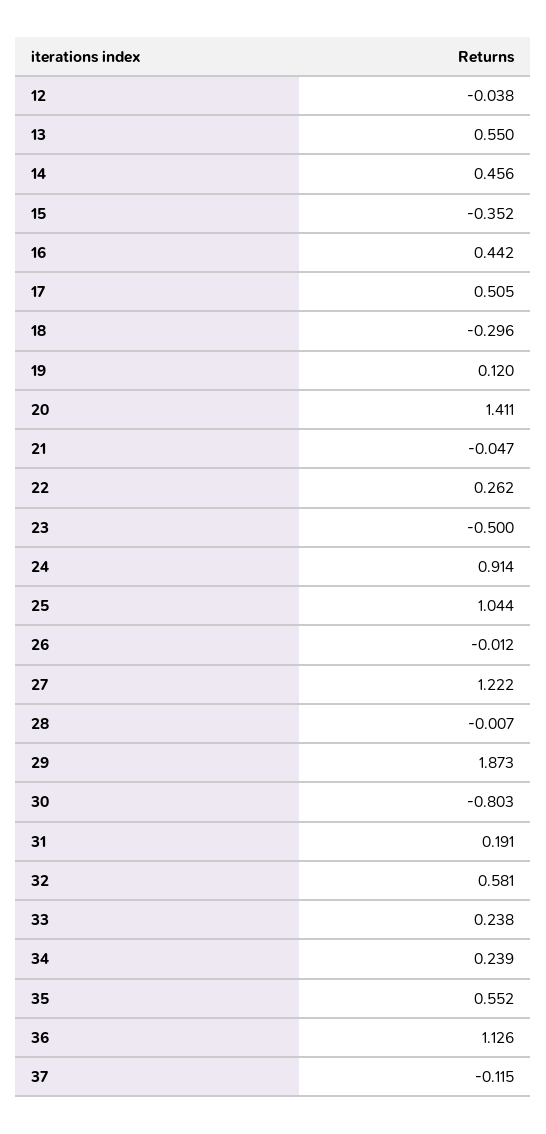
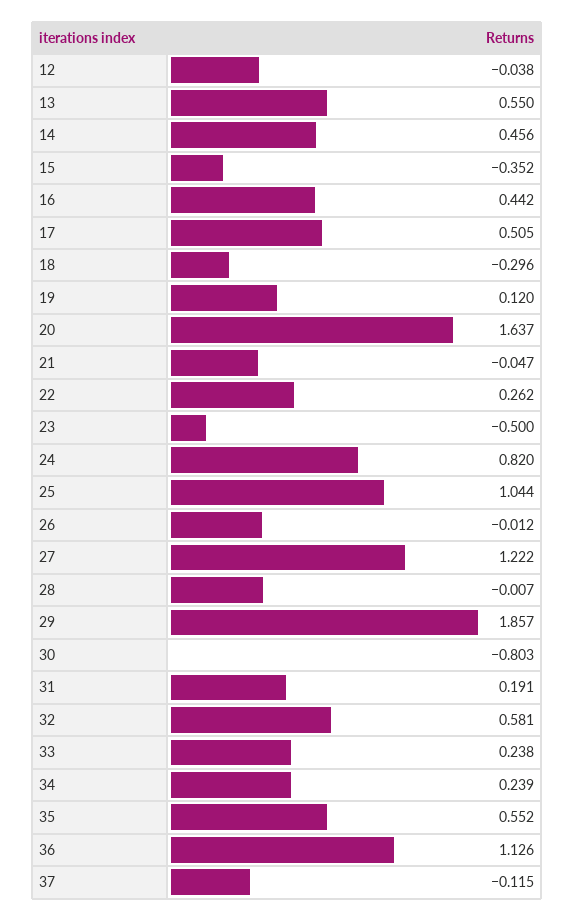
  {
    "12": -0.038,
    "13": 0.55,
    "14": 0.456,
    "15": -0.352,
    "16": 0.442,
    "17": 0.505,
    "18": -0.296,
    "19": 0.12,
-   "20": 1.411,
+   "20": 1.637,
    "21": -0.047,
    "22": 0.262,
    "23": -0.5,
-   "24": 0.914,
+   "24": 0.82,
    "25": 1.044,
    "26": -0.012,
    "27": 1.222,
    "28": -0.007,
-   "29": 1.873,
+   "29": 1.857,
    "30": -0.803,
    "31": 0.191,
    "32": 0.581,
    "33": 0.238,
    "34": 0.239,
    "35": 0.552,
    "36": 1.126,
    "37": -0.115
  }

